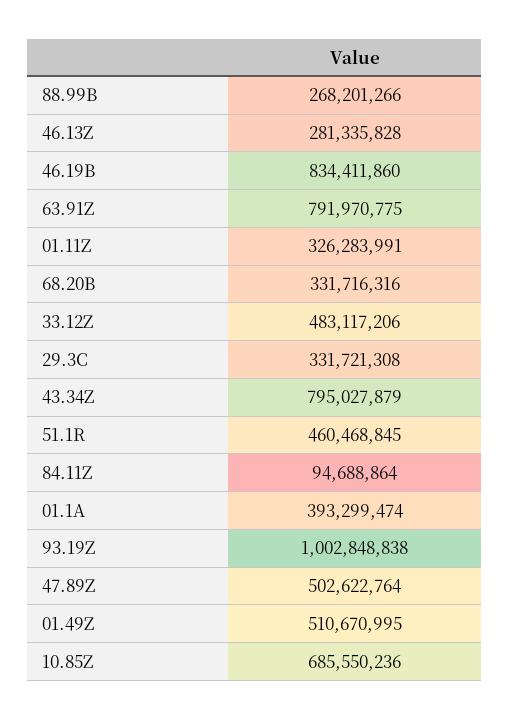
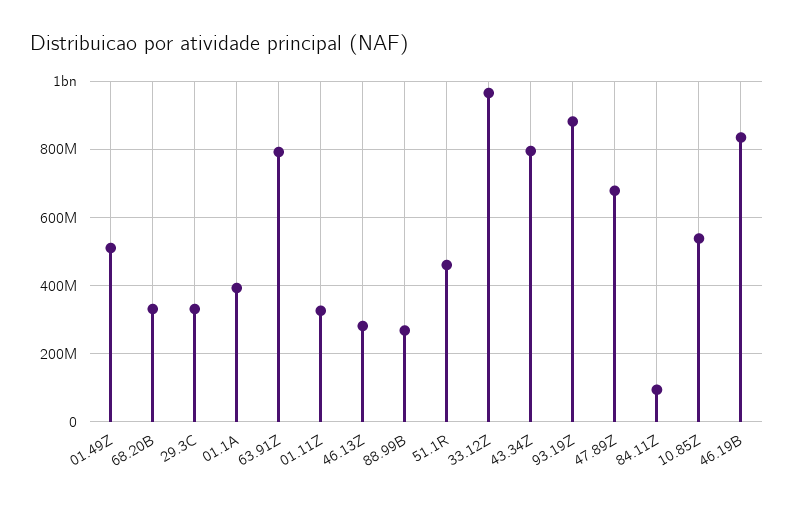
  {
    "88.99B": 268201266,
    "46.13Z": 281335828,
    "46.19B": 834411860,
    "63.91Z": 791970775,
    "01.11Z": 326283991,
    "68.20B": 331716316,
-   "33.12Z": 483117206,
+   "33.12Z": 960000000,
    "29.3C": 331721308,
    "43.34Z": 795027879,
    "51.1R": 460468845,
    "84.11Z": 94688864,
    "01.1A": 393299474,
-   "93.19Z": 1002848838,
+   "93.19Z": 880000000,
-   "47.89Z": 502622764,
+   "47.89Z": 680000000,
    "01.49Z": 510670995,
-   "10.85Z": 685550236
+   "10.85Z": 540000000
  }

